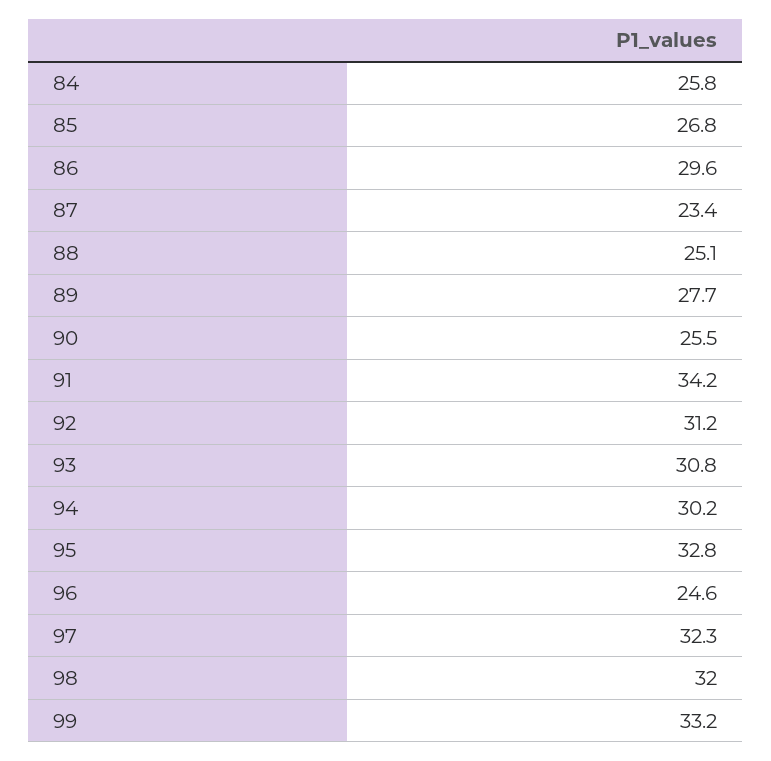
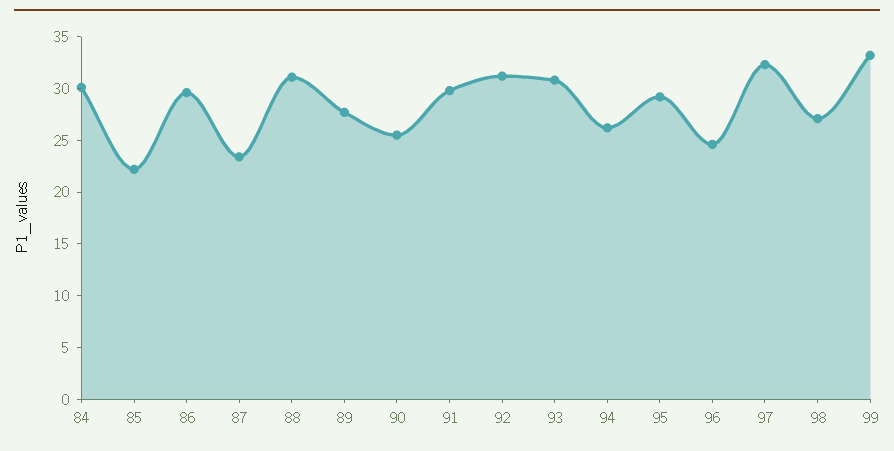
  {
-   "84": 25.8,
+   "84": 30,
-   "85": 26.8,
+   "85": 22,
    "86": 29.6,
    "87": 23.4,
-   "88": 25.1,
+   "88": 31,
    "89": 27.7,
    "90": 25.5,
-   "91": 34.2,
+   "91": 30,
    "92": 31.2,
    "93": 30.8,
-   "94": 30.2,
+   "94": 26,
-   "95": 32.8,
+   "95": 29,
    "96": 24.6,
    "97": 32.3,
-   "98": 32,
+   "98": 27,
    "99": 33.2
  }

